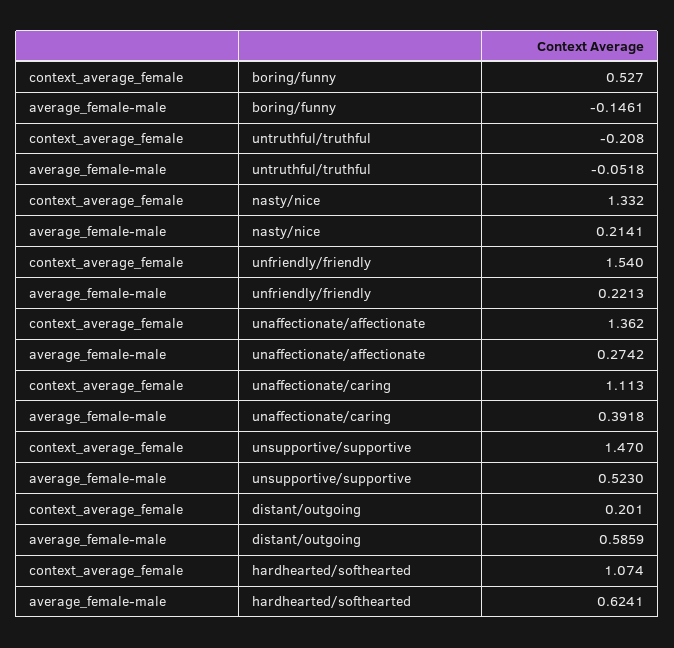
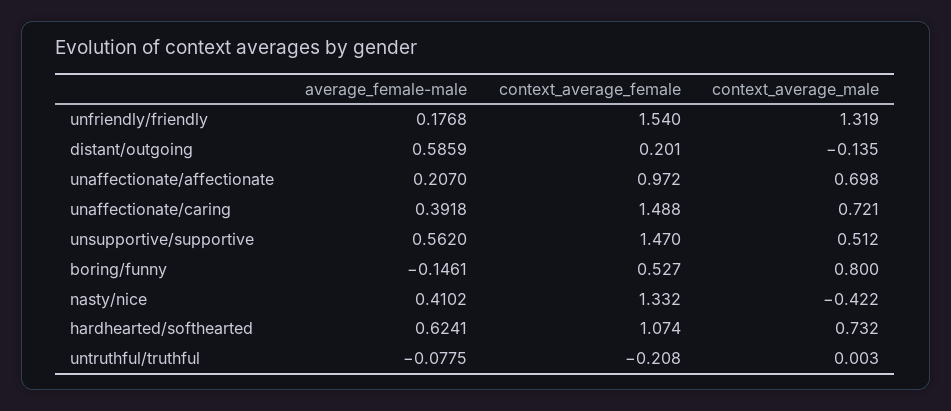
  {
    "context_average_female": {
      "boring/funny": 0.527,
      "untruthful/truthful": -0.208,
      "nasty/nice": 1.332,
      "unfriendly/friendly": 1.54,
-     "unaffectionate/affectionate": 1.362,
+     "unaffectionate/affectionate": 0.972,
-     "unaffectionate/caring": 1.113,
+     "unaffectionate/caring": 1.488,
      "unsupportive/supportive": 1.47,
      "distant/outgoing": 0.201,
      "hardhearted/softhearted": 1.074
    },
    "average_female-male": {
      "boring/funny": -0.1461,
-     "untruthful/truthful": -0.0518,
+     "untruthful/truthful": -0.0775,
-     "nasty/nice": 0.2141,
+     "nasty/nice": 0.4102,
-     "unfriendly/friendly": 0.2213,
+     "unfriendly/friendly": 0.1768,
-     "unaffectionate/affectionate": 0.2742,
+     "unaffectionate/affectionate": 0.207,
      "unaffectionate/caring": 0.3918,
-     "unsupportive/supportive": 0.523,
+     "unsupportive/supportive": 0.562,
      "distant/outgoing": 0.5859,
      "hardhearted/softhearted": 0.6241
-   }
+   },
+   "context_average_male": {
+     "unfriendly/friendly": 1.319,
+     "distant/outgoing": -0.135,
+     "unaffectionate/affectionate": 0.698,
+     "unaffectionate/caring": 0.721,
+     "unsupportive/supportive": 0.512,
+     "boring/funny": 0.8,
+     "nasty/nice": -0.422,
+     "hardhearted/softhearted": 0.732,
+     "untruthful/truthful": 0.003
+   }
  }

